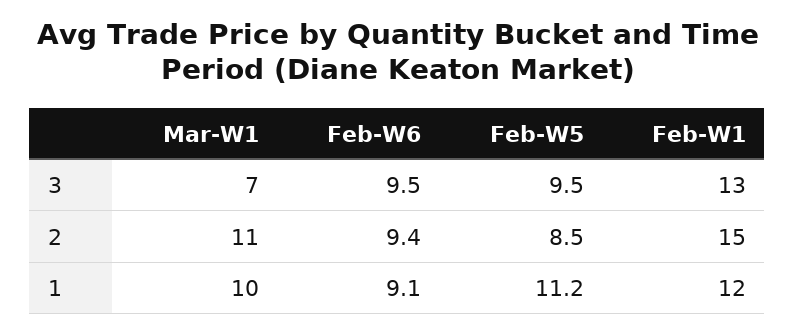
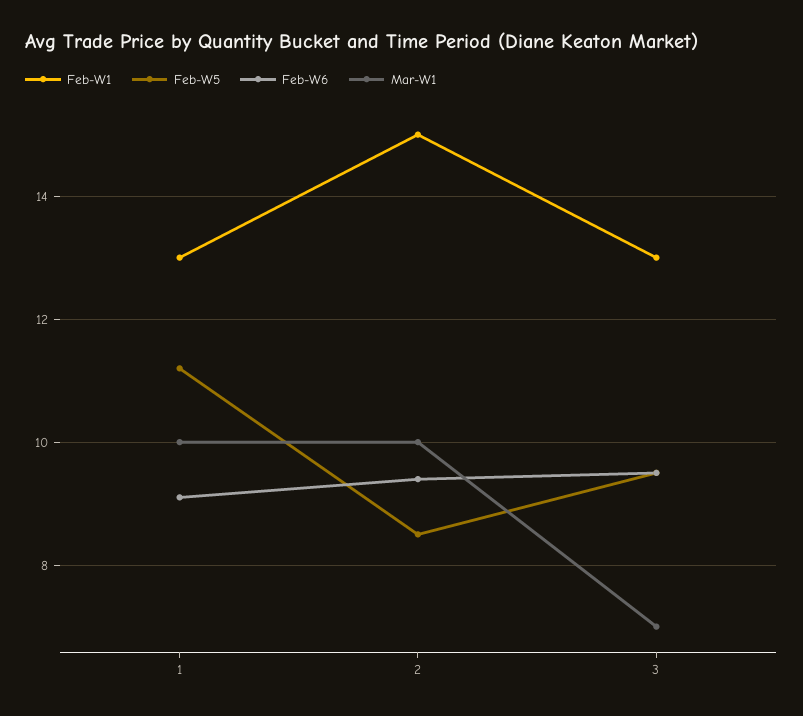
  {
    "Mar-W1": {
      "3": 7,
-     "2": 11,
+     "2": 10,
      "1": 10
    },
    "Feb-W6": {
      "3": 9.5,
      "2": 9.4,
      "1": 9.1
    },
    "Feb-W5": {
      "3": 9.5,
      "2": 8.5,
      "1": 11.2
    },
    "Feb-W1": {
      "3": 13,
      "2": 15,
-     "1": 12
+     "1": 13
    }
  }

